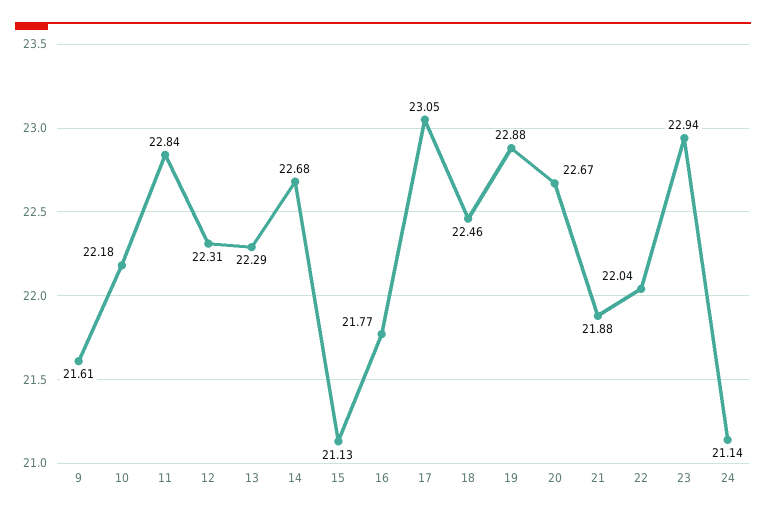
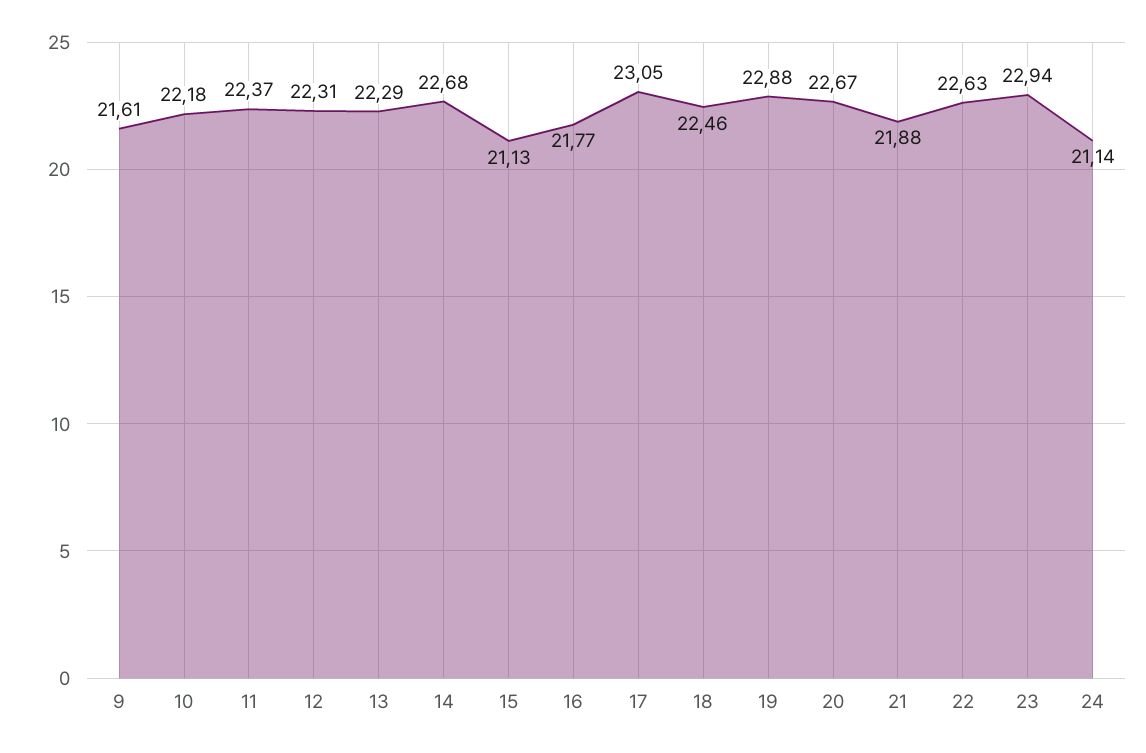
  {
    "9": 21.61,
    "10": 22.18,
-   "11": 22.84,
+   "11": 22.37,
    "12": 22.31,
    "13": 22.29,
    "14": 22.68,
    "15": 21.13,
    "16": 21.77,
    "17": 23.05,
    "18": 22.46,
    "19": 22.88,
    "20": 22.67,
    "21": 21.88,
-   "22": 22.04,
+   "22": 22.63,
    "23": 22.94,
    "24": 21.14
  }

